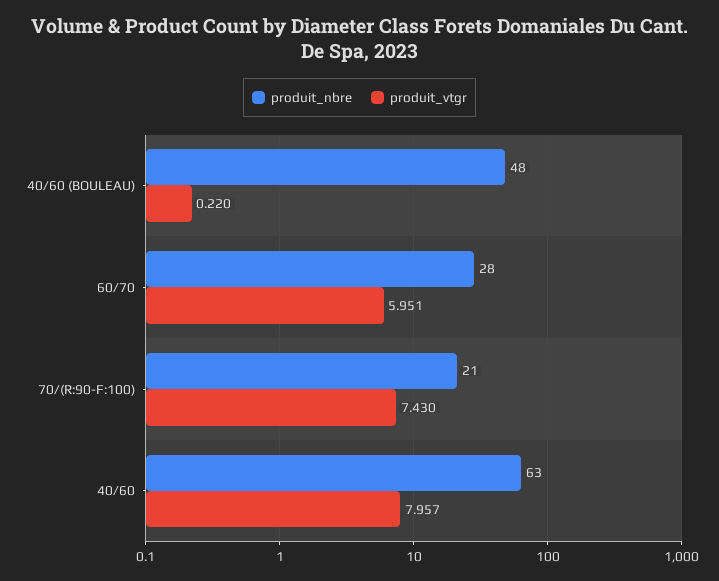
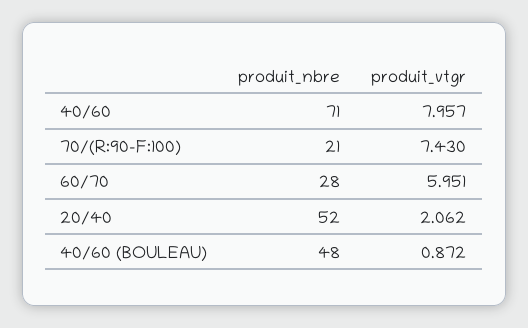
  {
    "produit_nbre": {
      "40/60 (BOULEAU)": 48,
      "60/70": 28,
      "70/(R:90-F:100)": 21,
-     "40/60": 63
+     "40/60": 71,
+     "20/40": 52
    },
    "produit_vtgr": {
-     "40/60 (BOULEAU)": 0.22,
+     "40/60 (BOULEAU)": 0.872,
      "60/70": 5.951,
      "70/(R:90-F:100)": 7.43,
-     "40/60": 7.957
+     "40/60": 7.957,
+     "20/40": 2.062
    }
  }

